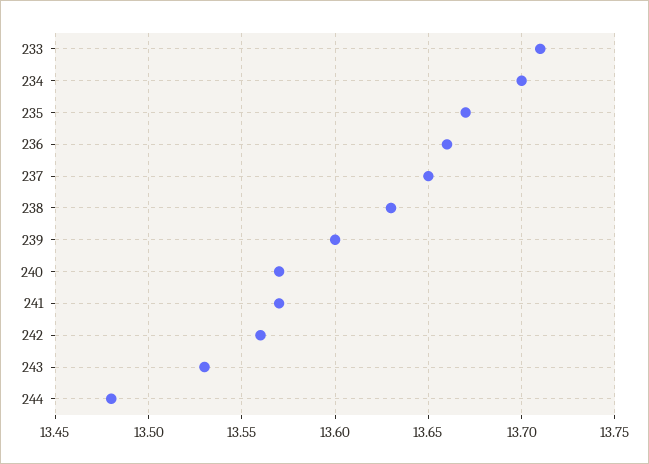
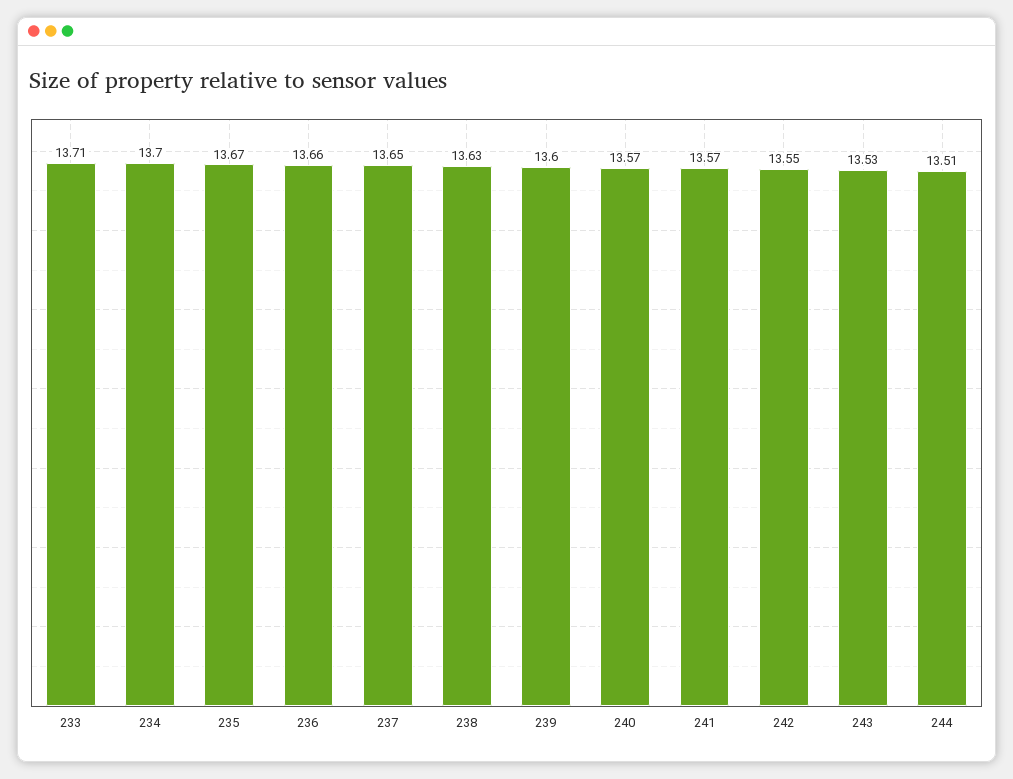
  {
    "233": 13.71,
    "234": 13.7,
    "235": 13.67,
    "236": 13.66,
    "237": 13.65,
    "238": 13.63,
    "239": 13.6,
    "240": 13.57,
    "241": 13.57,
-   "242": 13.56,
+   "242": 13.55,
    "243": 13.53,
-   "244": 13.48
+   "244": 13.51
  }

